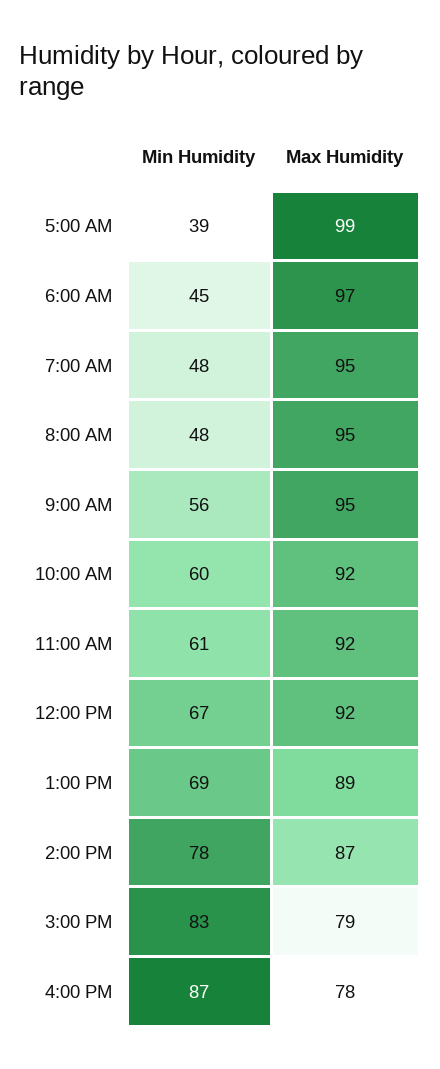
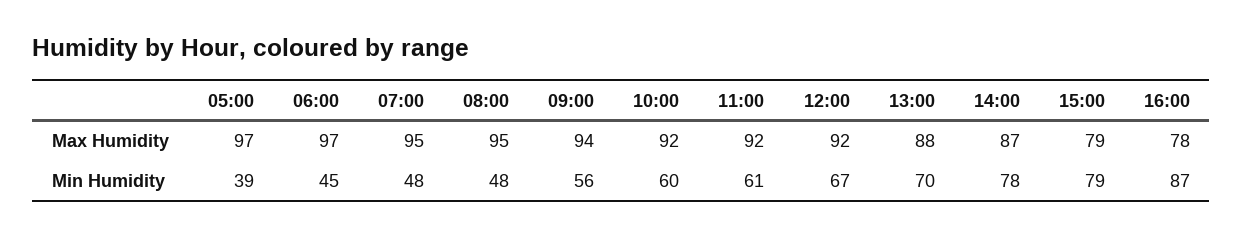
  {
    "Min Humidity": {
      "5:00 AM": 39,
      "6:00 AM": 45,
      "7:00 AM": 48,
      "8:00 AM": 48,
      "9:00 AM": 56,
      "10:00 AM": 60,
      "11:00 AM": 61,
      "12:00 PM": 67,
-     "1:00 PM": 69,
+     "1:00 PM": 70,
      "2:00 PM": 78,
-     "3:00 PM": 83,
+     "3:00 PM": 79,
      "4:00 PM": 87
    },
    "Max Humidity": {
-     "5:00 AM": 99,
+     "5:00 AM": 97,
      "6:00 AM": 97,
      "7:00 AM": 95,
      "8:00 AM": 95,
-     "9:00 AM": 95,
+     "9:00 AM": 94,
      "10:00 AM": 92,
      "11:00 AM": 92,
      "12:00 PM": 92,
-     "1:00 PM": 89,
+     "1:00 PM": 88,
      "2:00 PM": 87,
      "3:00 PM": 79,
      "4:00 PM": 78
    }
  }

